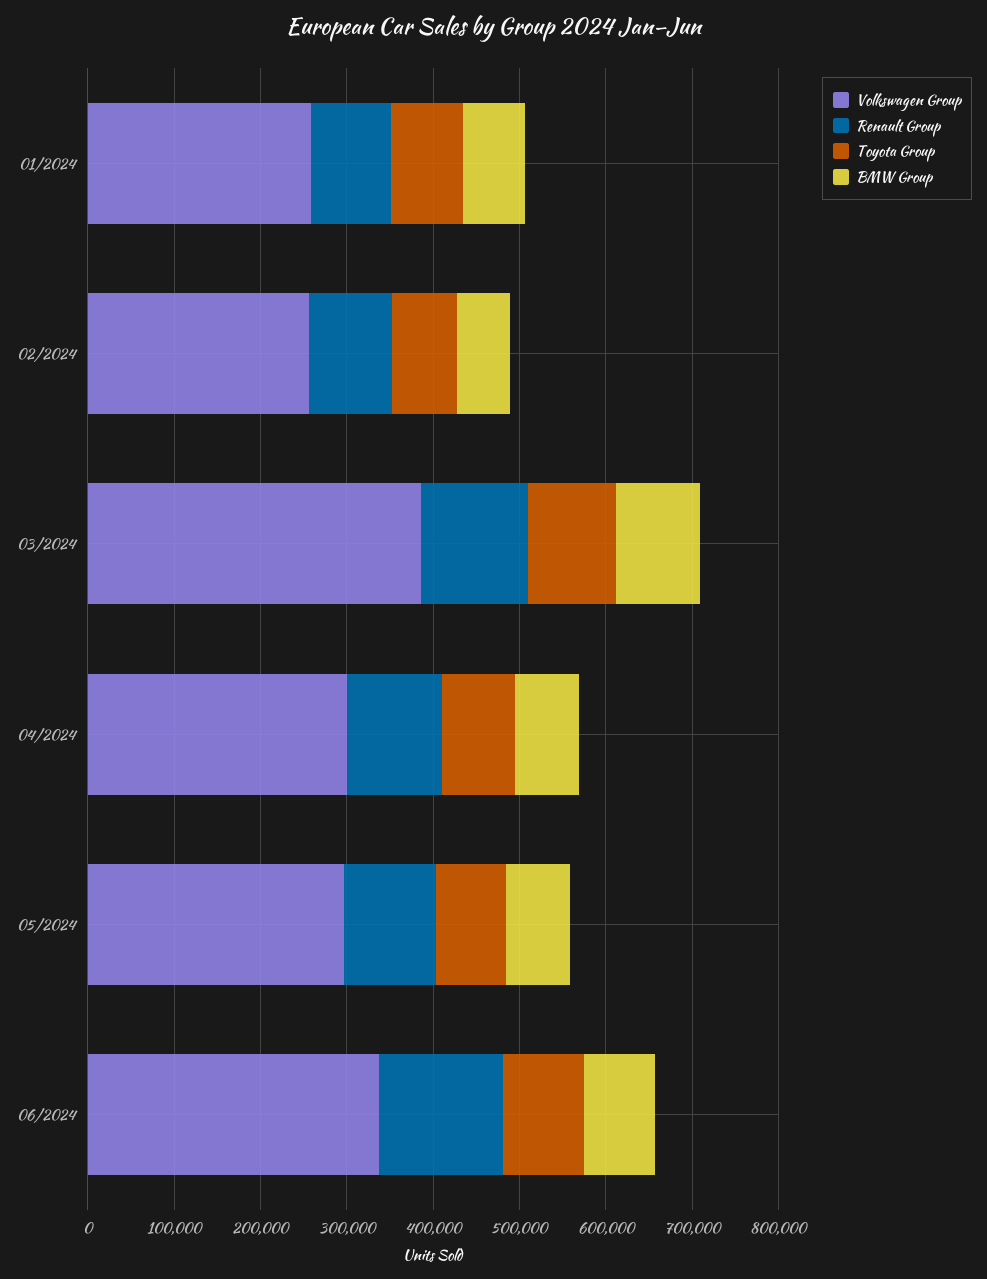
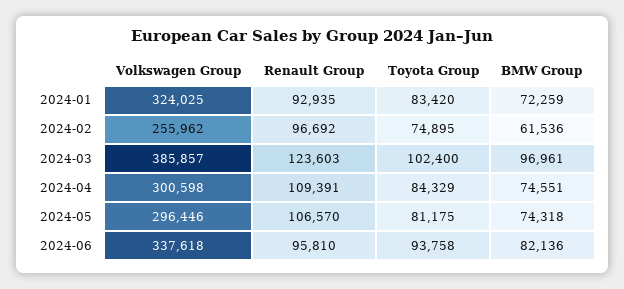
  {
    "Volkswagen Group": {
-     "01/2024": 260000,
+     "01/2024": 324025,
      "02/2024": 255962,
      "03/2024": 385857,
      "04/2024": 300598,
      "05/2024": 296446,
      "06/2024": 337618
    },
    "Renault Group": {
      "01/2024": 92935,
      "02/2024": 96692,
      "03/2024": 123603,
      "04/2024": 109391,
      "05/2024": 106570,
-     "06/2024": 140000
+     "06/2024": 95810
    },
    "Toyota Group": {
      "01/2024": 83420,
      "02/2024": 74895,
      "03/2024": 102400,
      "04/2024": 84329,
      "05/2024": 81175,
      "06/2024": 93758
    },
    "BMW Group": {
      "01/2024": 72259,
      "02/2024": 61536,
      "03/2024": 96961,
      "04/2024": 74551,
      "05/2024": 74318,
      "06/2024": 82136
    }
  }

